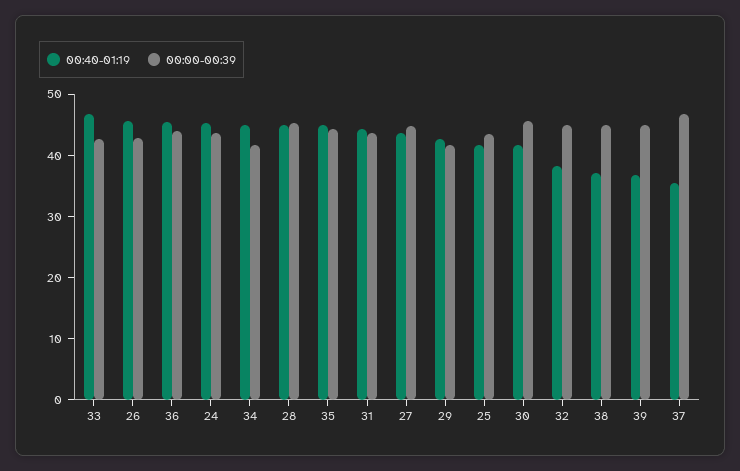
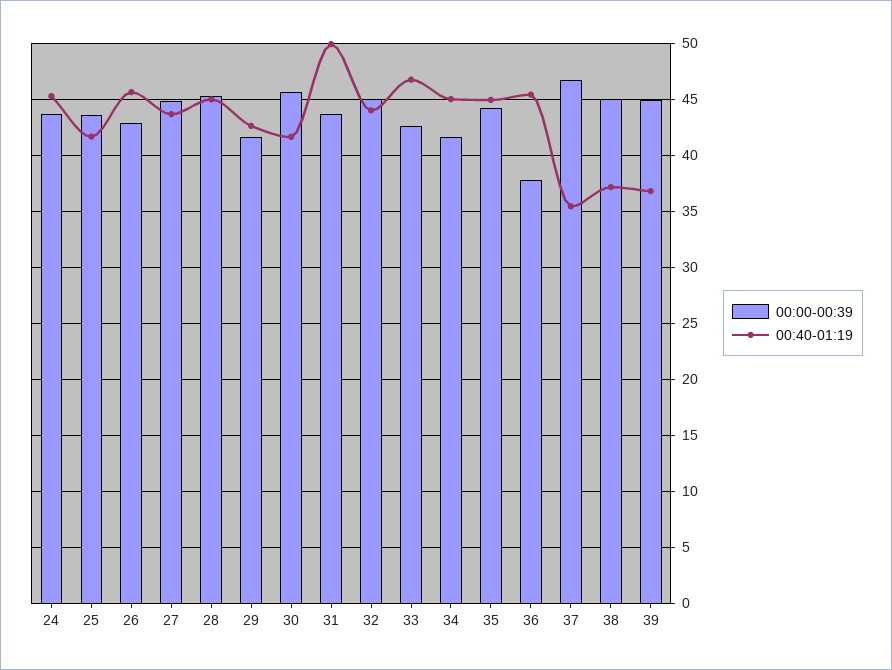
  {
    "00:40-01:19": {
      "33": 47,
      "26": 46,
      "36": 45,
      "24": 45,
      "34": 45,
      "28": 45,
      "35": 45,
-     "31": 44,
+     "31": 50,
      "27": 44,
      "29": 43,
      "25": 42,
      "30": 42,
-     "32": 38,
+     "32": 44,
      "38": 37,
      "39": 37,
      "37": 35
    },
    "00:00-00:39": {
      "33": 43,
      "26": 43,
-     "36": 44,
+     "36": 38,
      "24": 44,
      "34": 42,
      "28": 45,
      "35": 44,
      "31": 44,
      "27": 45,
      "29": 42,
      "25": 44,
      "30": 46,
      "32": 45,
      "38": 45,
      "39": 45,
      "37": 47
    }
  }

